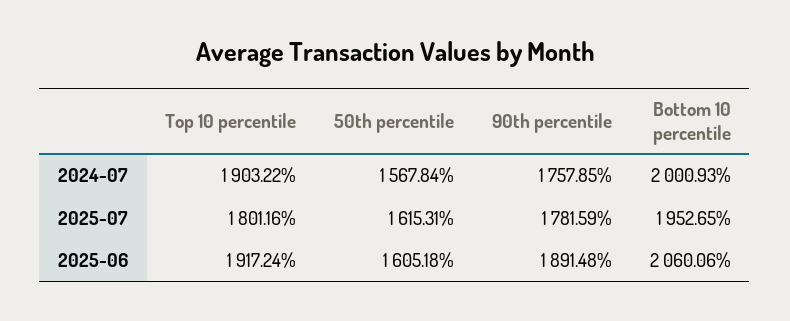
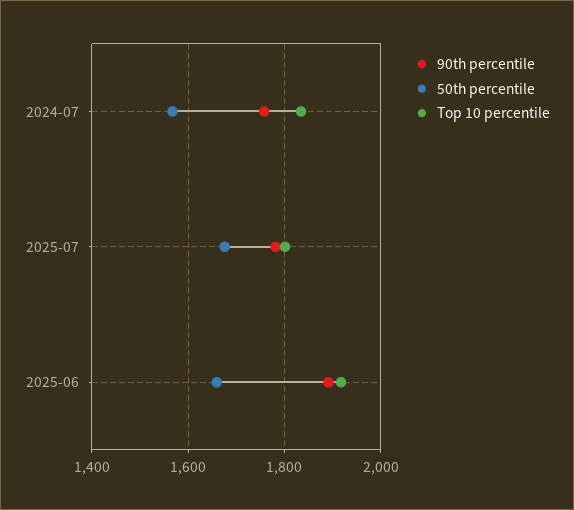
  {
    "Top 10 percentile": {
-     "2024-07": 1903.22,
+     "2024-07": 1840,
      "2025-07": 1801.16,
      "2025-06": 1917.24
    },
    "50th percentile": {
      "2024-07": 1567.84,
-     "2025-07": 1615.31,
+     "2025-07": 1680,
-     "2025-06": 1605.18
+     "2025-06": 1660
    },
    "90th percentile": {
      "2024-07": 1757.85,
      "2025-07": 1781.59,
      "2025-06": 1891.48
-   },
+   }
-   "Bottom 10 percentile": {
-     "2024-07": 2000.93,
-     "2025-07": 1952.65,
-     "2025-06": 2060.06
-   }
  }

